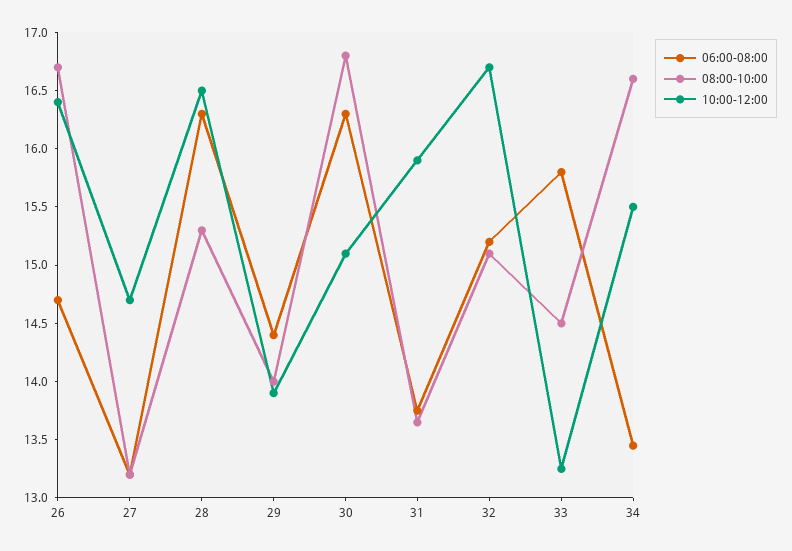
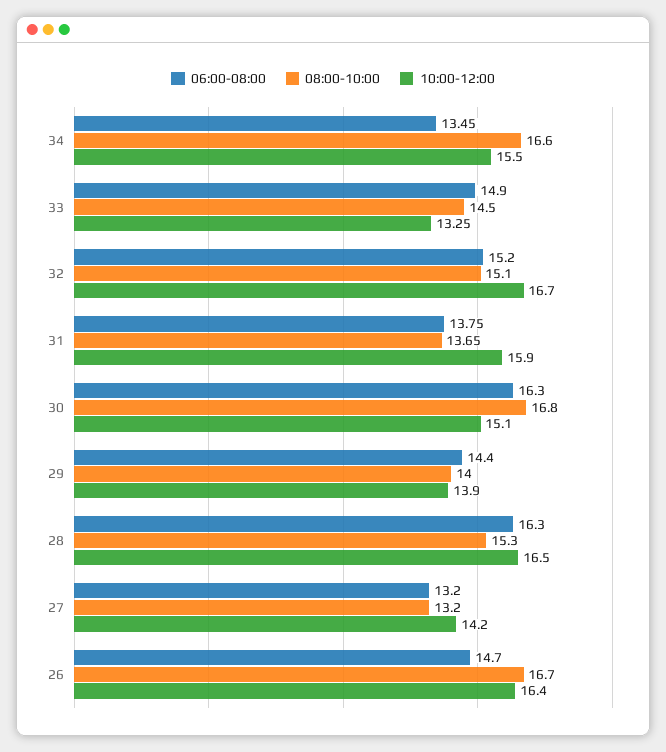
  {
    "06:00-08:00": {
      "26": 14.7,
      "27": 13.2,
      "28": 16.3,
      "29": 14.4,
      "30": 16.3,
      "31": 13.75,
      "32": 15.2,
-     "33": 15.8,
+     "33": 14.9,
      "34": 13.45
    },
    "08:00-10:00": {
      "26": 16.7,
      "27": 13.2,
      "28": 15.3,
      "29": 14,
      "30": 16.8,
      "31": 13.65,
      "32": 15.1,
      "33": 14.5,
      "34": 16.6
    },
    "10:00-12:00": {
      "26": 16.4,
-     "27": 14.7,
+     "27": 14.2,
      "28": 16.5,
      "29": 13.9,
      "30": 15.1,
      "31": 15.9,
      "32": 16.7,
      "33": 13.25,
      "34": 15.5
    }
  }

